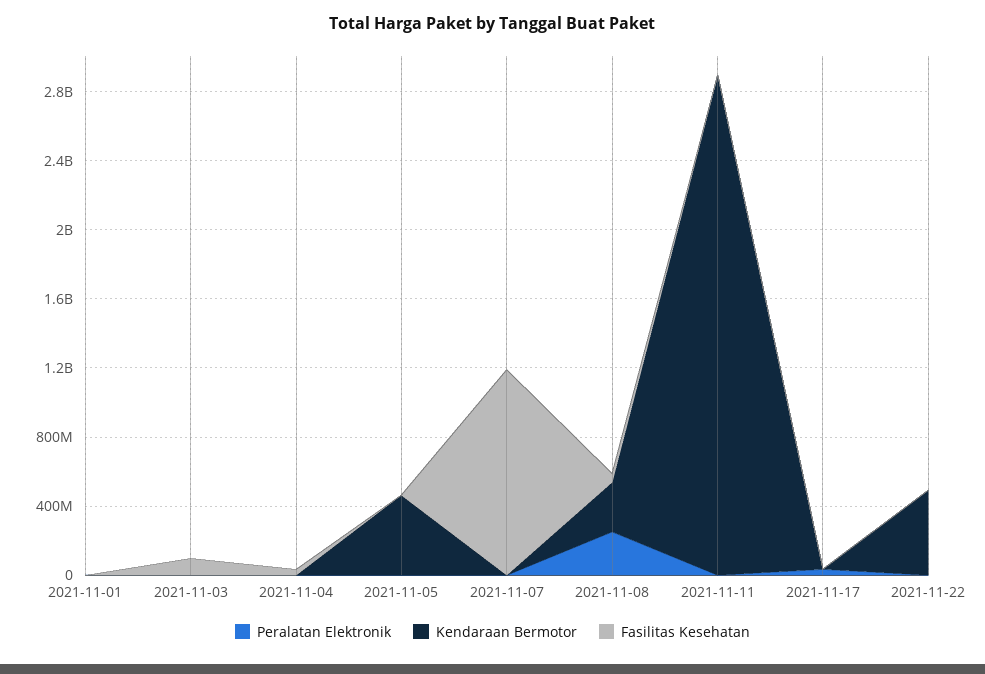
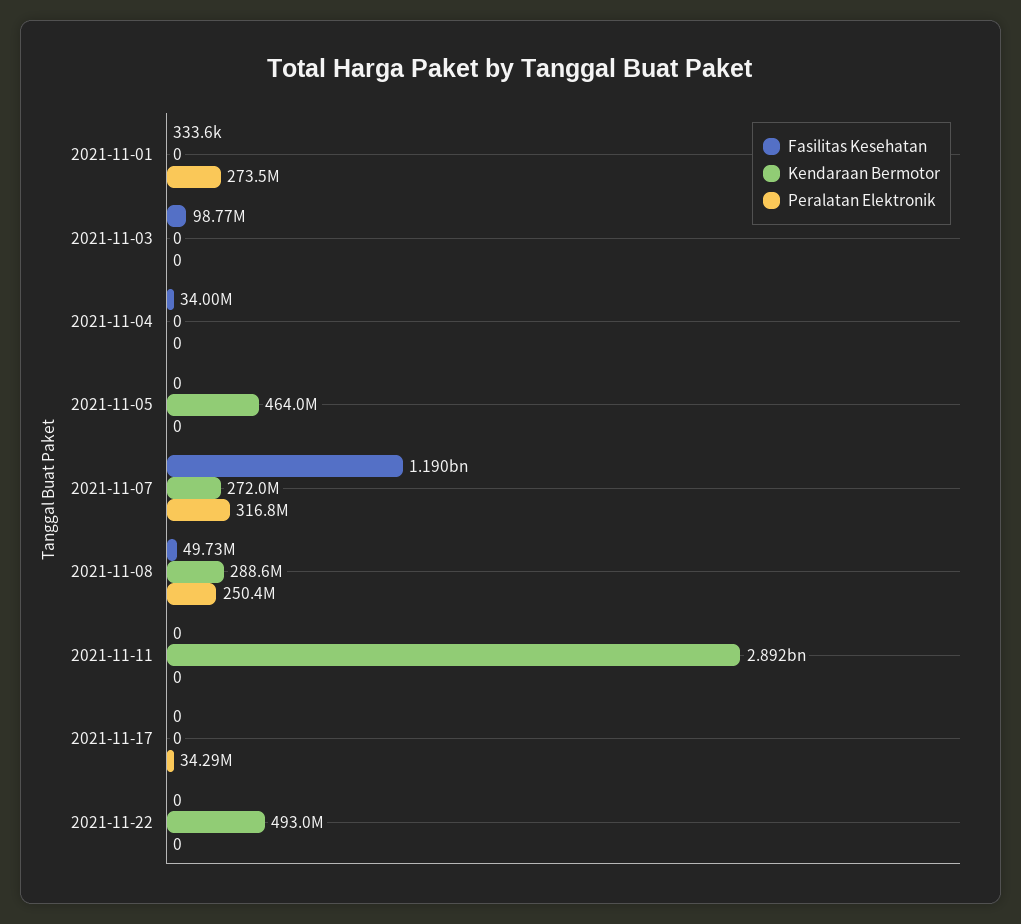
  {
    "Peralatan Elektronik": {
-     "2021-11-01": 0,
+     "2021-11-01": 273500000,
      "2021-11-03": 0,
      "2021-11-04": 0,
      "2021-11-05": 0,
-     "2021-11-07": 0,
+     "2021-11-07": 316800000,
      "2021-11-08": 250400000,
      "2021-11-11": 0,
      "2021-11-17": 34290000,
      "2021-11-22": 0
    },
    "Kendaraan Bermotor": {
      "2021-11-01": 0,
      "2021-11-03": 0,
      "2021-11-04": 0,
      "2021-11-05": 464000000,
-     "2021-11-07": 0,
+     "2021-11-07": 272000000,
      "2021-11-08": 288600000,
      "2021-11-11": 2892000000,
      "2021-11-17": 0,
      "2021-11-22": 493000000
    },
    "Fasilitas Kesehatan": {
      "2021-11-01": 333600,
      "2021-11-03": 98770000,
      "2021-11-04": 34000000,
      "2021-11-05": 0,
      "2021-11-07": 1190000000,
      "2021-11-08": 49730000,
      "2021-11-11": 0,
      "2021-11-17": 0,
      "2021-11-22": 0
    }
  }

